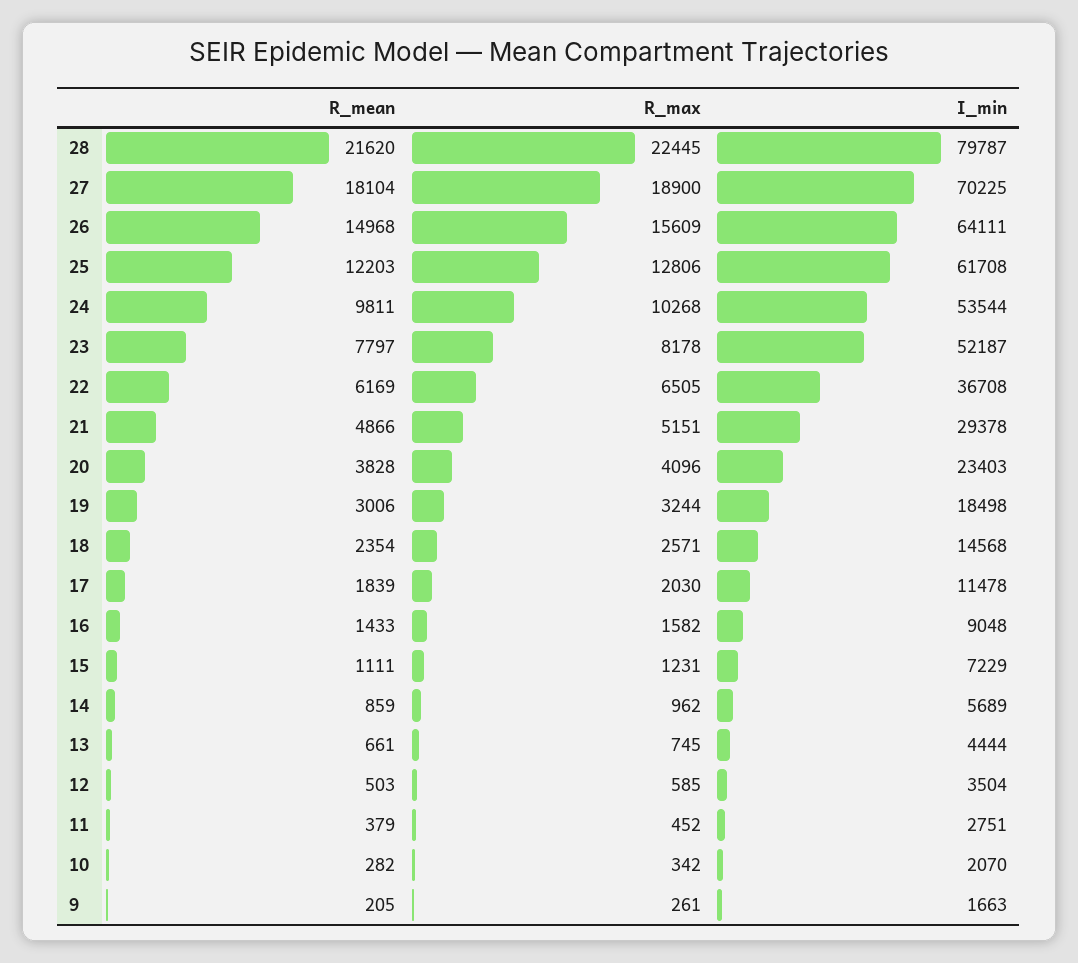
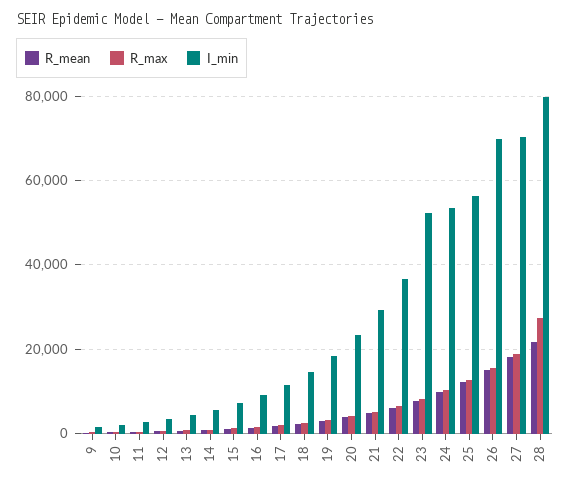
  {
    "R_mean": {
      "28": 21620,
      "27": 18104,
      "26": 14968,
      "25": 12203,
      "24": 9811,
      "23": 7797,
      "22": 6169,
      "21": 4866,
      "20": 3828,
      "19": 3006,
      "18": 2354,
      "17": 1839,
      "16": 1433,
      "15": 1111,
      "14": 859,
      "13": 661,
      "12": 503,
      "11": 379,
      "10": 282,
      "9": 205
    },
    "R_max": {
-     "28": 22445,
+     "28": 28000,
      "27": 18900,
      "26": 15609,
      "25": 12806,
      "24": 10268,
      "23": 8178,
      "22": 6505,
      "21": 5151,
      "20": 4096,
      "19": 3244,
      "18": 2571,
      "17": 2030,
      "16": 1582,
      "15": 1231,
      "14": 962,
      "13": 745,
      "12": 585,
      "11": 452,
      "10": 342,
      "9": 261
    },
    "I_min": {
      "28": 79787,
      "27": 70225,
-     "26": 64111,
+     "26": 70000,
-     "25": 61708,
+     "25": 56000,
      "24": 53544,
      "23": 52187,
      "22": 36708,
      "21": 29378,
      "20": 23403,
      "19": 18498,
      "18": 14568,
      "17": 11478,
      "16": 9048,
      "15": 7229,
      "14": 5689,
      "13": 4444,
      "12": 3504,
      "11": 2751,
      "10": 2070,
      "9": 1663
    }
  }

